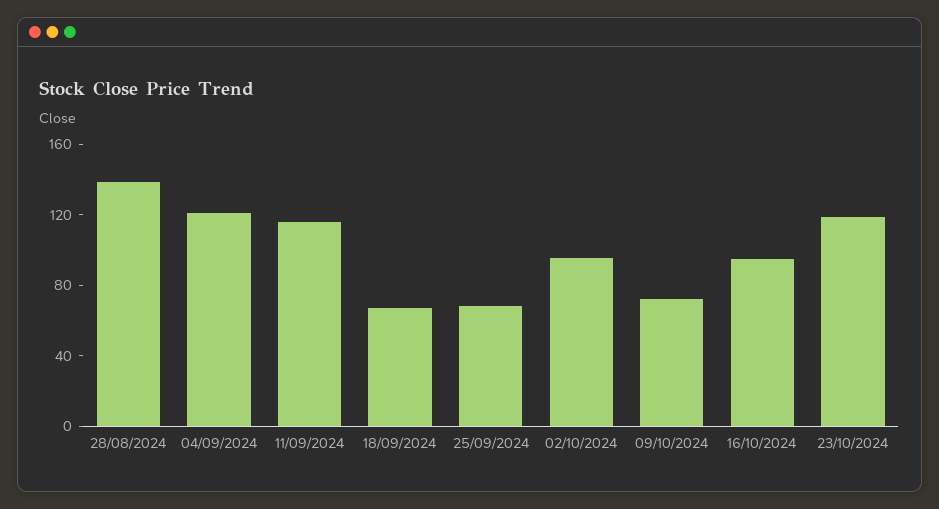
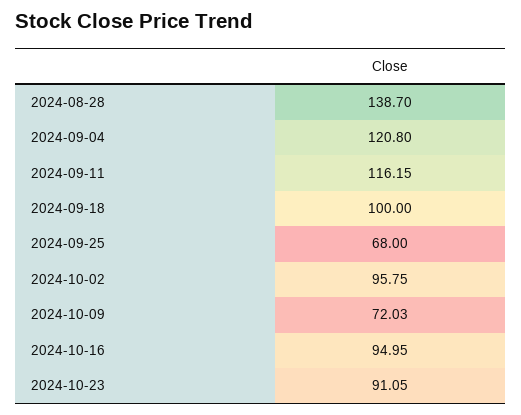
  {
    "28/08/2024": 138.7,
    "04/09/2024": 120.8,
    "11/09/2024": 116.15,
-   "18/09/2024": 70,
+   "18/09/2024": 100,
    "25/09/2024": 68,
    "02/10/2024": 95.75,
    "09/10/2024": 72.03,
    "16/10/2024": 94.95,
-   "23/10/2024": 120
+   "23/10/2024": 91.05
  }

